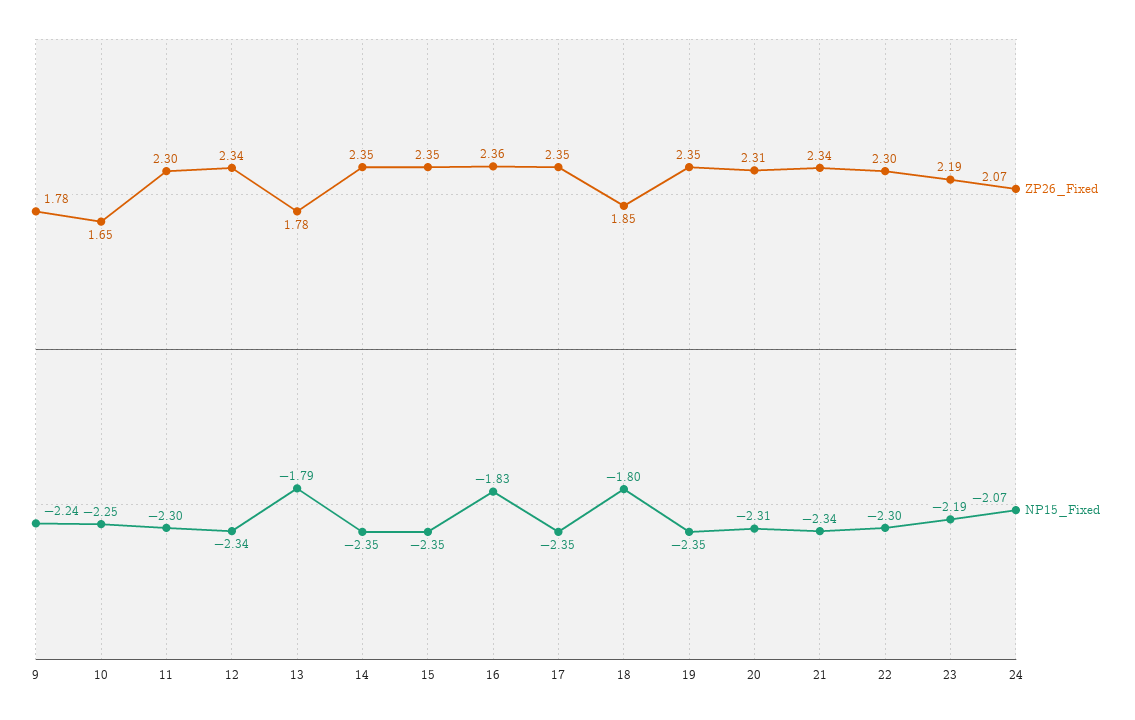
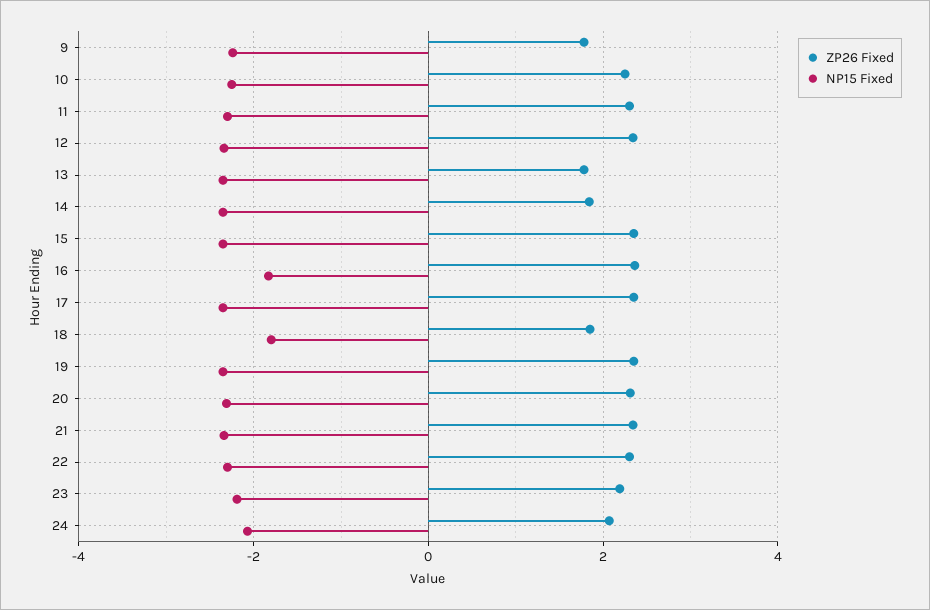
  {
    "ZP26_Fixed": {
      "9": 1.78,
-     "10": 1.65,
+     "10": 2.2,
      "11": 2.3,
      "12": 2.34,
      "13": 1.78,
-     "14": 2.35,
+     "14": 1.8,
      "15": 2.35,
      "16": 2.36,
      "17": 2.35,
      "18": 1.85,
      "19": 2.35,
      "20": 2.31,
      "21": 2.34,
      "22": 2.3,
      "23": 2.19,
      "24": 2.07
    },
    "NP15_Fixed": {
      "9": -2.24,
      "10": -2.25,
      "11": -2.3,
      "12": -2.34,
-     "13": -1.79,
+     "13": -2.4,
      "14": -2.35,
      "15": -2.35,
      "16": -1.83,
      "17": -2.35,
      "18": -1.8,
      "19": -2.35,
      "20": -2.31,
      "21": -2.34,
      "22": -2.3,
      "23": -2.19,
      "24": -2.07
    }
  }

